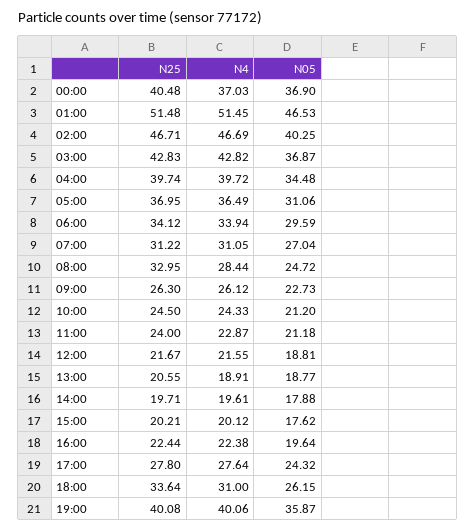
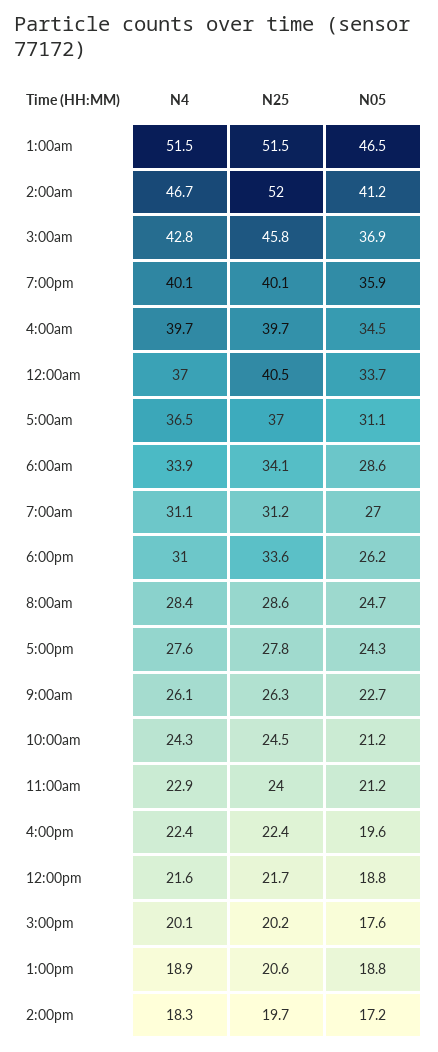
  {
    "N25": {
      "00:00": 40.48,
      "01:00": 51.48,
-     "02:00": 46.71,
+     "02:00": 52,
-     "03:00": 42.83,
+     "03:00": 45.8,
      "04:00": 39.74,
      "05:00": 36.95,
      "06:00": 34.12,
      "07:00": 31.22,
-     "08:00": 32.95,
+     "08:00": 28.6,
      "09:00": 26.3,
      "10:00": 24.5,
      "11:00": 24,
      "12:00": 21.67,
      "13:00": 20.55,
      "14:00": 19.71,
      "15:00": 20.21,
      "16:00": 22.44,
      "17:00": 27.8,
      "18:00": 33.64,
      "19:00": 40.08
    },
    "N4": {
      "00:00": 37.03,
      "01:00": 51.45,
      "02:00": 46.69,
      "03:00": 42.82,
      "04:00": 39.72,
      "05:00": 36.49,
      "06:00": 33.94,
      "07:00": 31.05,
      "08:00": 28.44,
      "09:00": 26.12,
      "10:00": 24.33,
      "11:00": 22.87,
      "12:00": 21.55,
      "13:00": 18.91,
-     "14:00": 19.61,
+     "14:00": 18.3,
      "15:00": 20.12,
      "16:00": 22.38,
      "17:00": 27.64,
      "18:00": 31,
      "19:00": 40.06
    },
    "N05": {
-     "00:00": 36.9,
+     "00:00": 33.7,
      "01:00": 46.53,
-     "02:00": 40.25,
+     "02:00": 41.2,
      "03:00": 36.87,
      "04:00": 34.48,
      "05:00": 31.06,
-     "06:00": 29.59,
+     "06:00": 28.6,
      "07:00": 27.04,
      "08:00": 24.72,
      "09:00": 22.73,
      "10:00": 21.2,
      "11:00": 21.18,
      "12:00": 18.81,
      "13:00": 18.77,
-     "14:00": 17.88,
+     "14:00": 17.2,
      "15:00": 17.62,
      "16:00": 19.64,
      "17:00": 24.32,
      "18:00": 26.15,
      "19:00": 35.87
    }
  }

